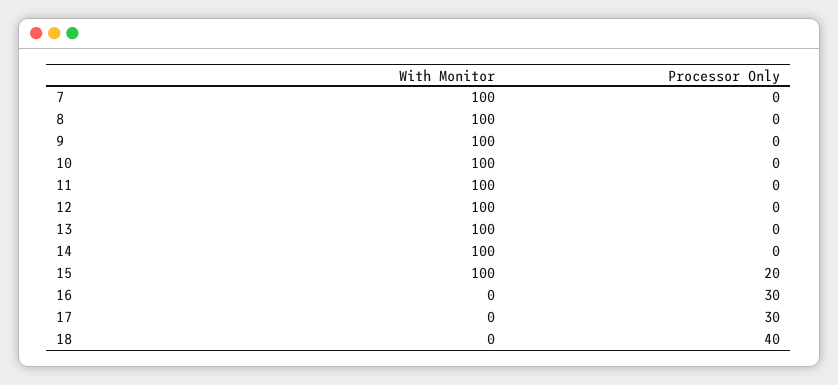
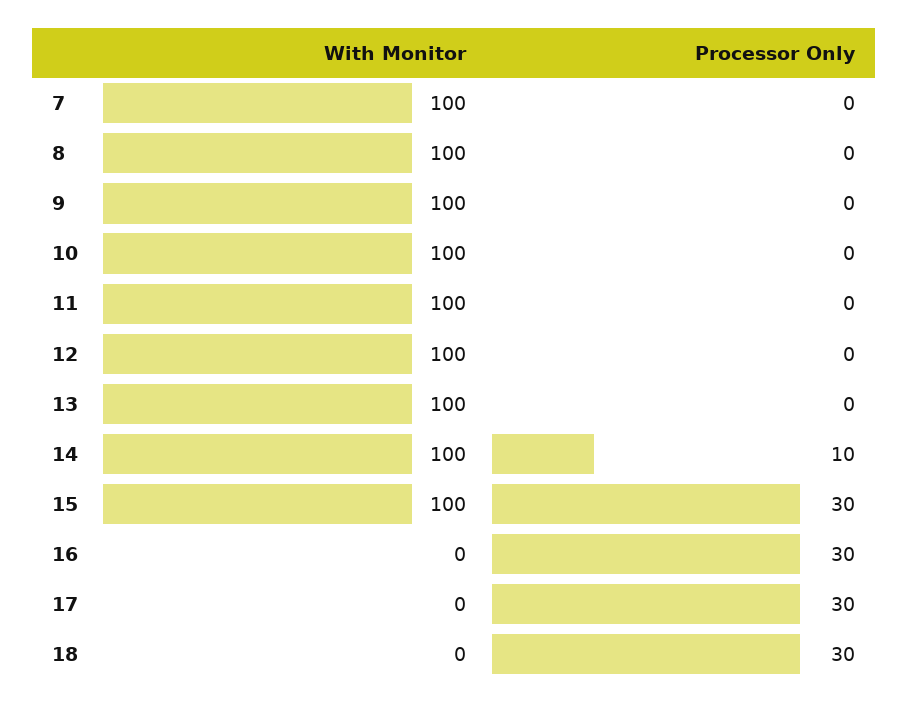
  {
    "With Monitor": {
      "7": 100,
      "8": 100,
      "9": 100,
      "10": 100,
      "11": 100,
      "12": 100,
      "13": 100,
      "14": 100,
      "15": 100,
      "16": 0,
      "17": 0,
      "18": 0
    },
    "Processor Only": {
      "7": 0,
      "8": 0,
      "9": 0,
      "10": 0,
      "11": 0,
      "12": 0,
      "13": 0,
-     "14": 0,
+     "14": 10,
-     "15": 20,
+     "15": 30,
      "16": 30,
      "17": 30,
-     "18": 40
+     "18": 30
    }
  }

